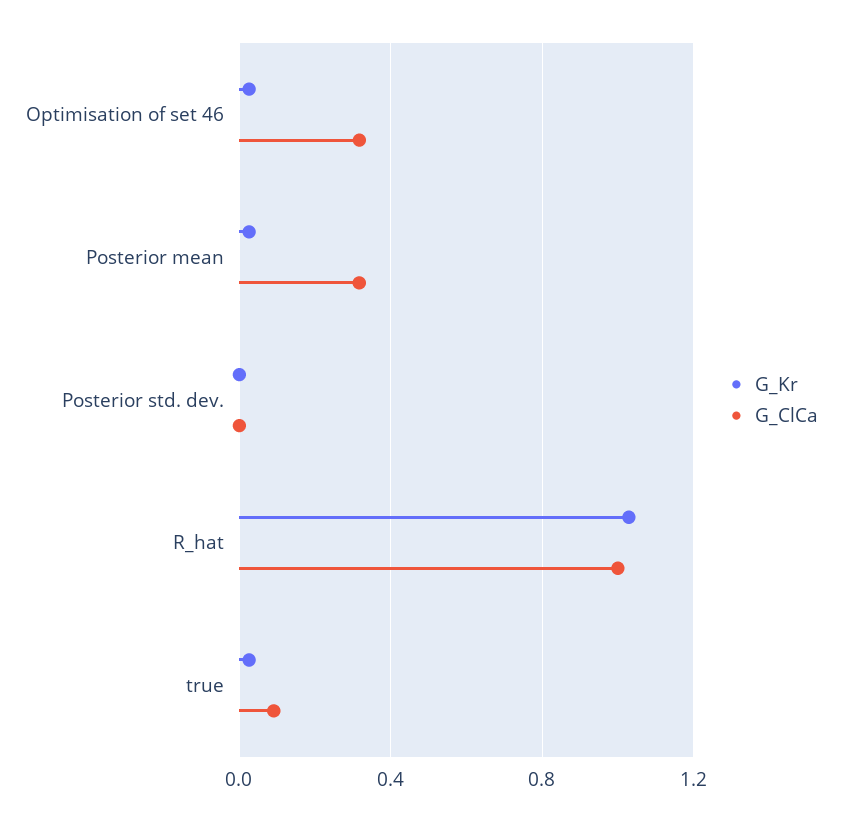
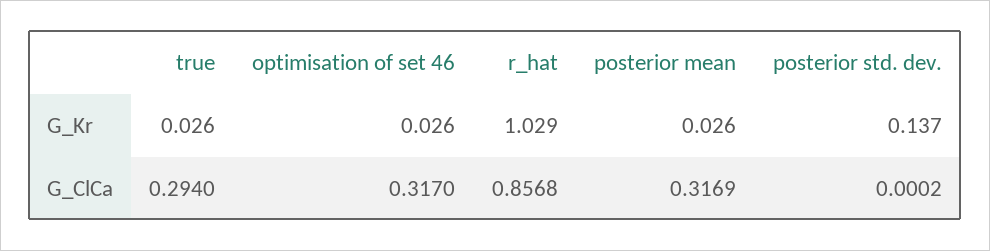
  {
    "G_Kr": {
      "Optimisation of set 46": 0.026,
      "Posterior mean": 0.026,
-     "Posterior std. dev.": 0,
+     "Posterior std. dev.": 0.137,
      "R_hat": 1.029,
      "true": 0.026
    },
    "G_ClCa": {
      "Optimisation of set 46": 0.317,
      "Posterior mean": 0.3169,
      "Posterior std. dev.": 0.0002,
-     "R_hat": 1,
+     "R_hat": 0.8568,
-     "true": 0.1
+     "true": 0.294
    }
  }

